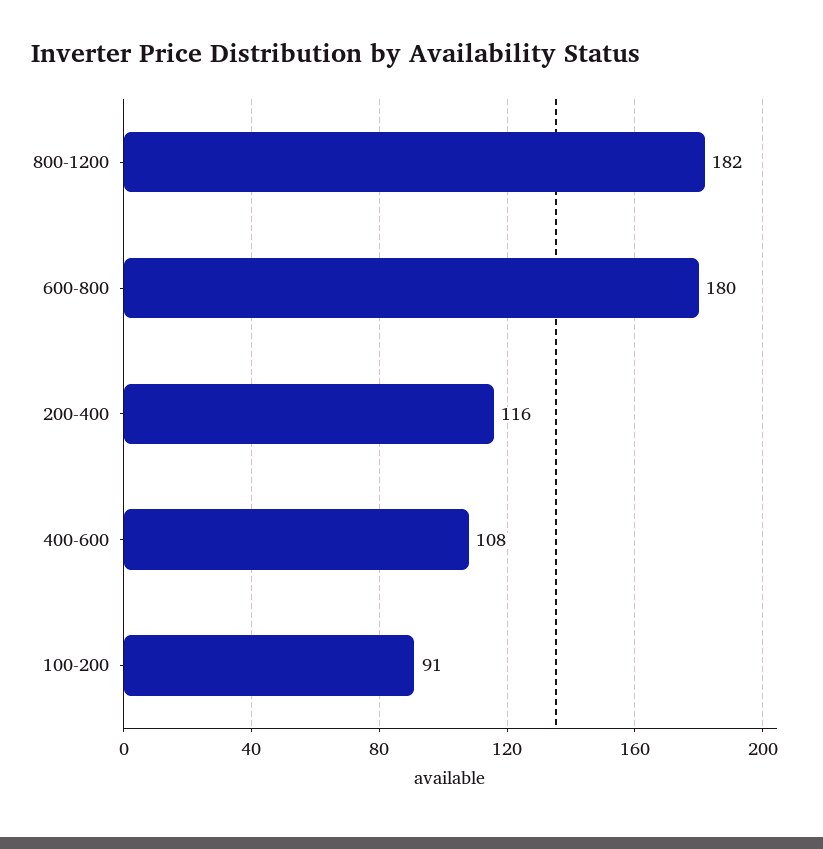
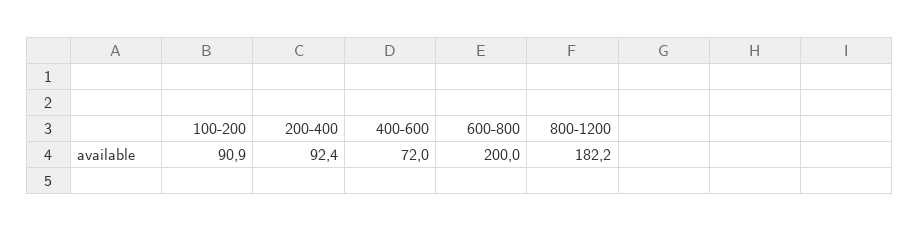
  {
    "800-1200": 182.2,
-   "600-800": 180,
+   "600-800": 200,
-   "200-400": 116,
+   "200-400": 92.4,
-   "400-600": 108,
+   "400-600": 72,
    "100-200": 90.9
  }

